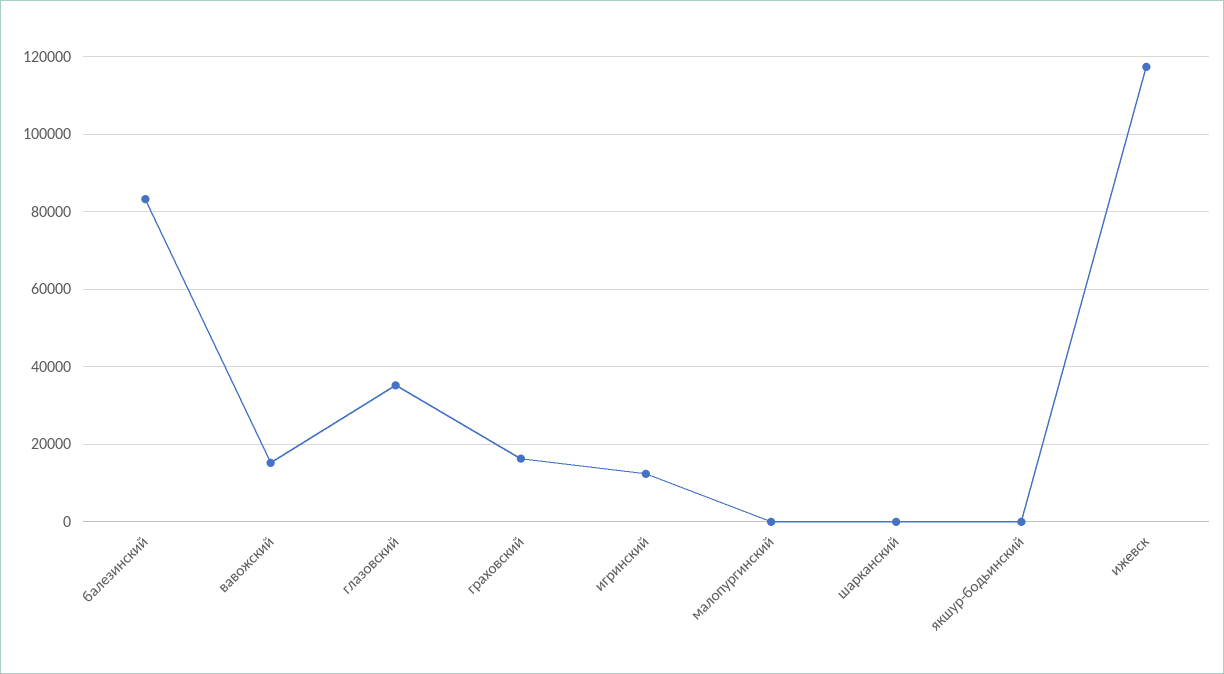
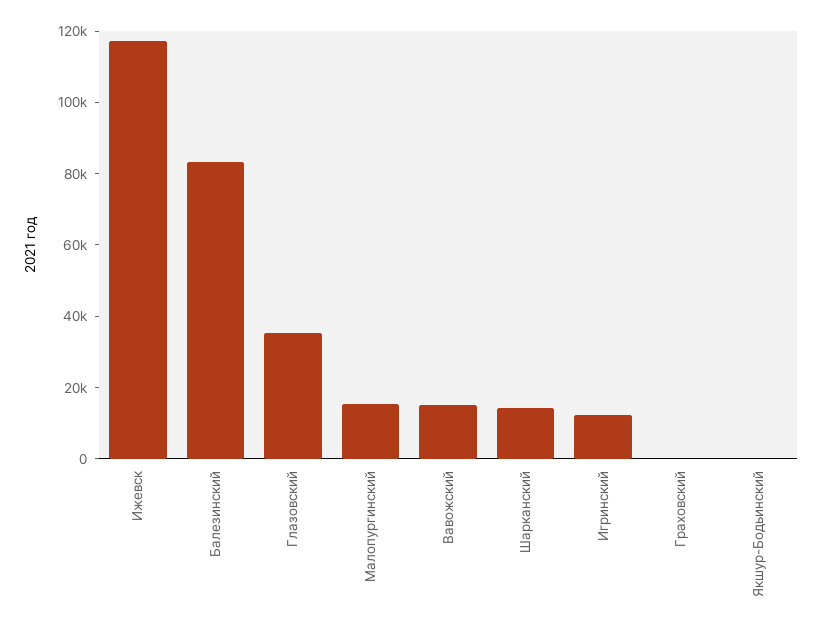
  {
    "балезинский": 84000,
    "вавожский": 16000,
    "глазовский": 36000,
-   "граховский": 16000,
+   "граховский": 0,
    "игринский": 12000,
-   "малопургинский": 0,
+   "малопургинский": 15000,
-   "шарканский": 0,
+   "шарканский": 15000,
    "якшур-бодьинский": 0,
    "ижевск": 118000
  }

